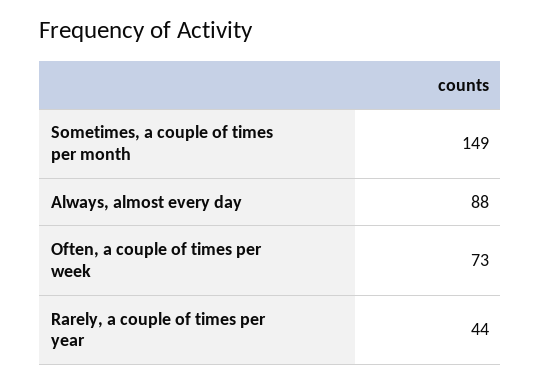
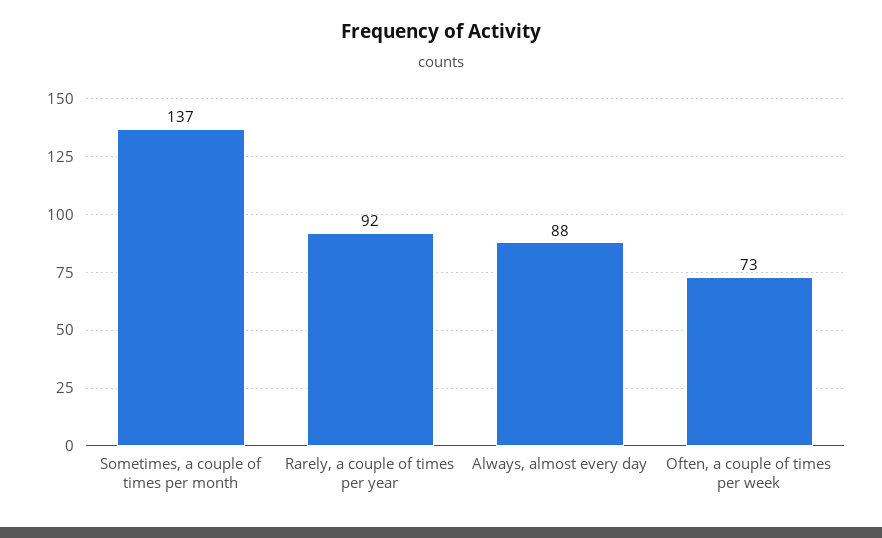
  {
-   "Sometimes, a couple of times per month": 149,
+   "Sometimes, a couple of times per month": 137,
    "Always, almost every day": 88,
    "Often, a couple of times per week": 73,
-   "Rarely, a couple of times per year": 44
+   "Rarely, a couple of times per year": 92
  }

